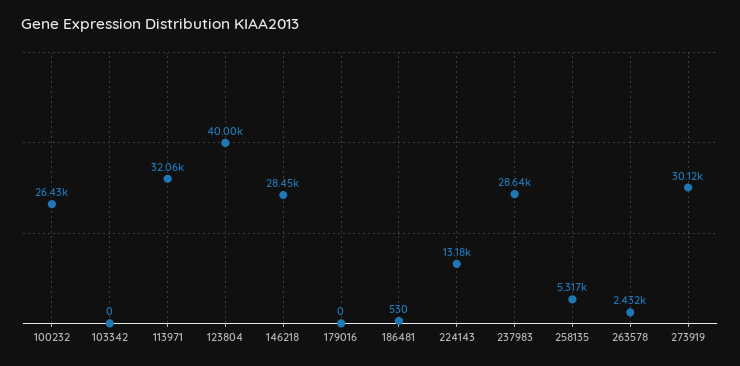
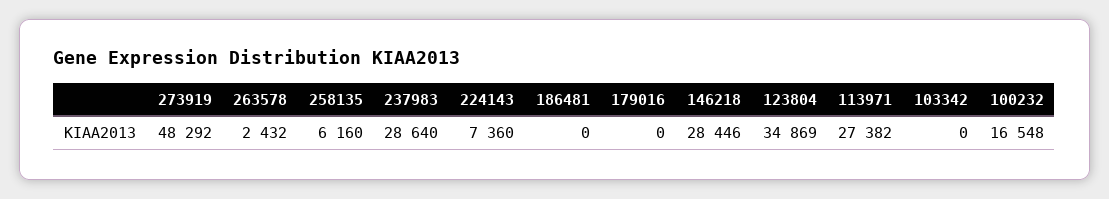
  {
-   "100232": 26430,
+   "100232": 16548,
    "103342": 0,
-   "113971": 32060,
+   "113971": 27382,
-   "123804": 40000,
+   "123804": 34869,
    "146218": 28446,
    "179016": 0,
-   "186481": 530,
+   "186481": 0,
-   "224143": 13180,
+   "224143": 7360,
    "237983": 28640,
-   "258135": 5317,
+   "258135": 6160,
    "263578": 2432,
-   "273919": 30120
+   "273919": 48292
  }

